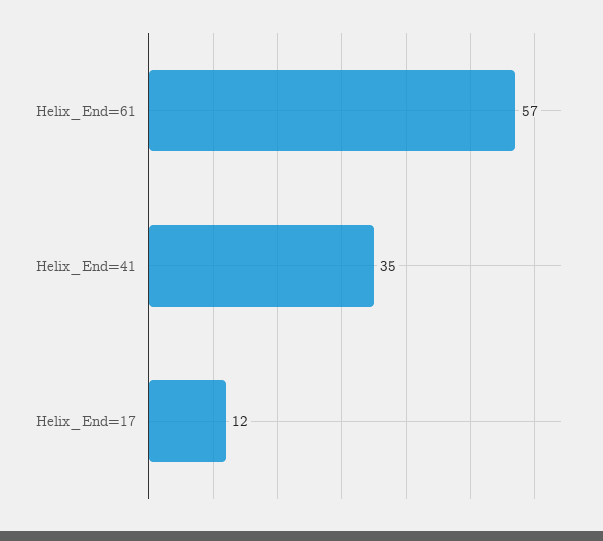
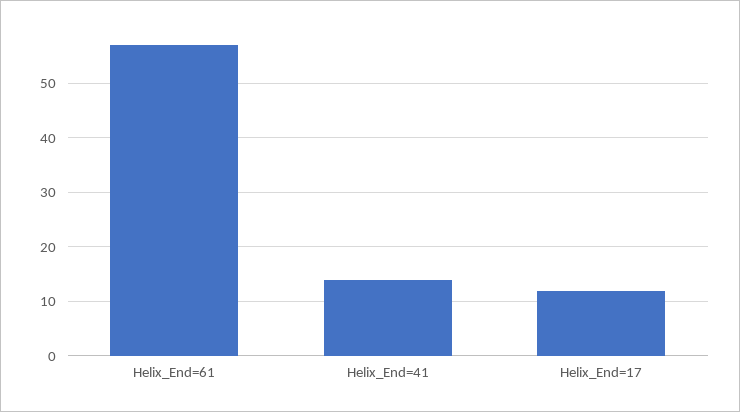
  {
    "Helix_End=61": 57,
-   "Helix_End=41": 35,
+   "Helix_End=41": 15,
    "Helix_End=17": 12
  }

